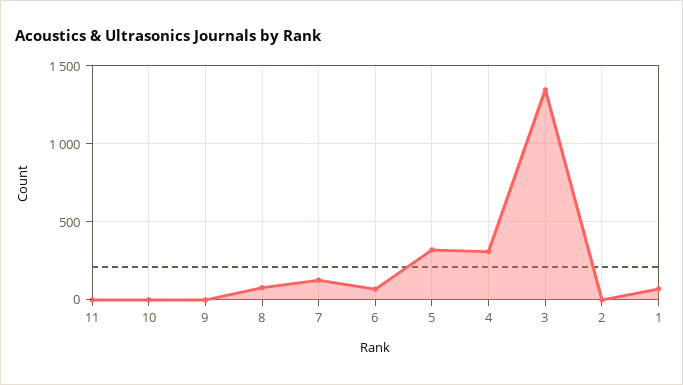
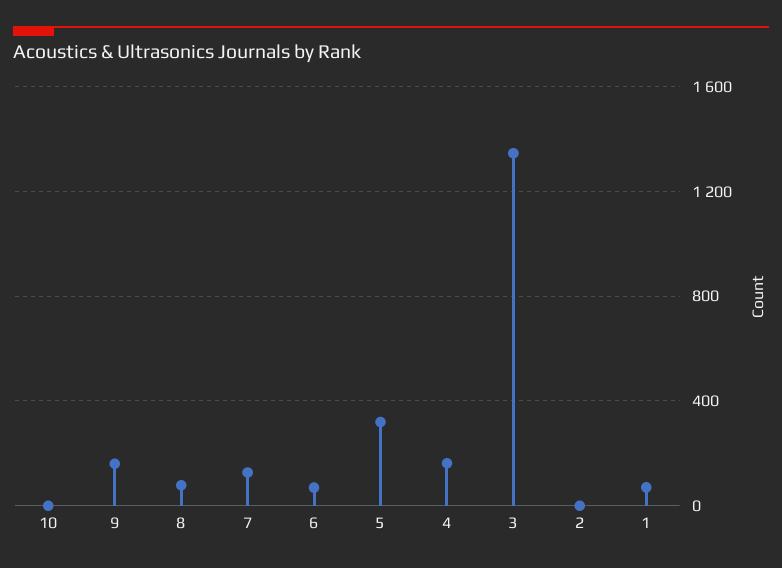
  {
-   "11": 0,
    "10": 0,
-   "9": 0,
+   "9": 150,
    "8": 100,
    "7": 150,
    "6": 50,
    "5": 300,
-   "4": 300,
+   "4": 150,
    "3": 1350,
    "2": 0,
    "1": 50
  }

